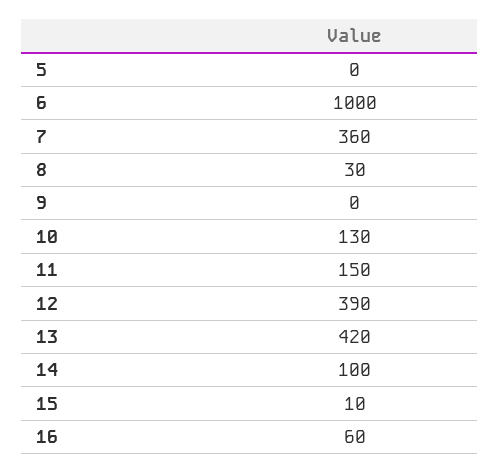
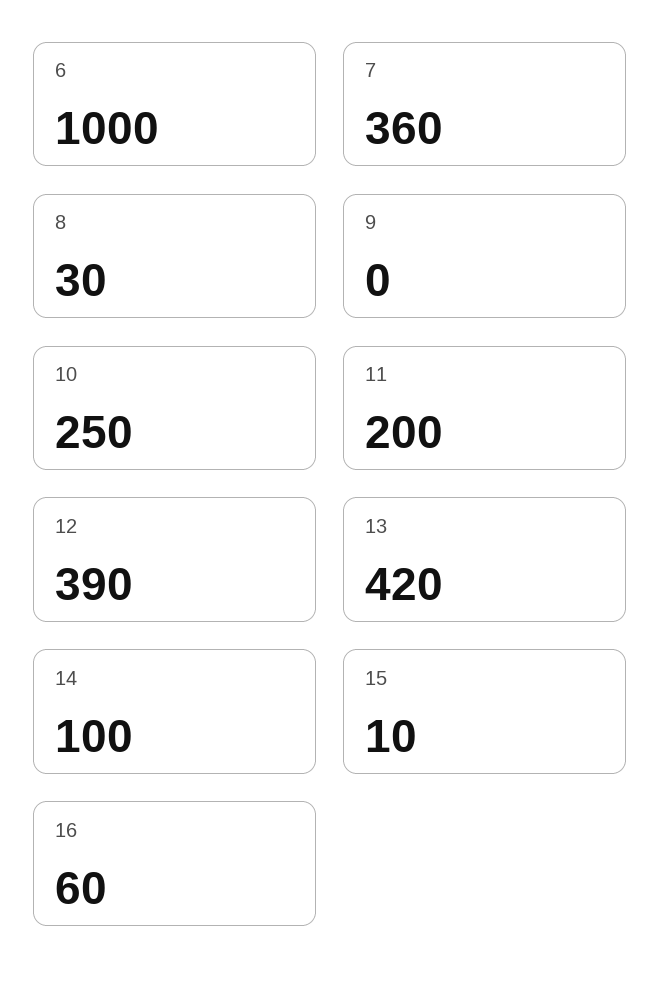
  {
-   "5": 0,
    "6": 1000,
    "7": 360,
    "8": 30,
    "9": 0,
-   "10": 130,
+   "10": 250,
-   "11": 150,
+   "11": 200,
    "12": 390,
    "13": 420,
    "14": 100,
    "15": 10,
    "16": 60
  }

